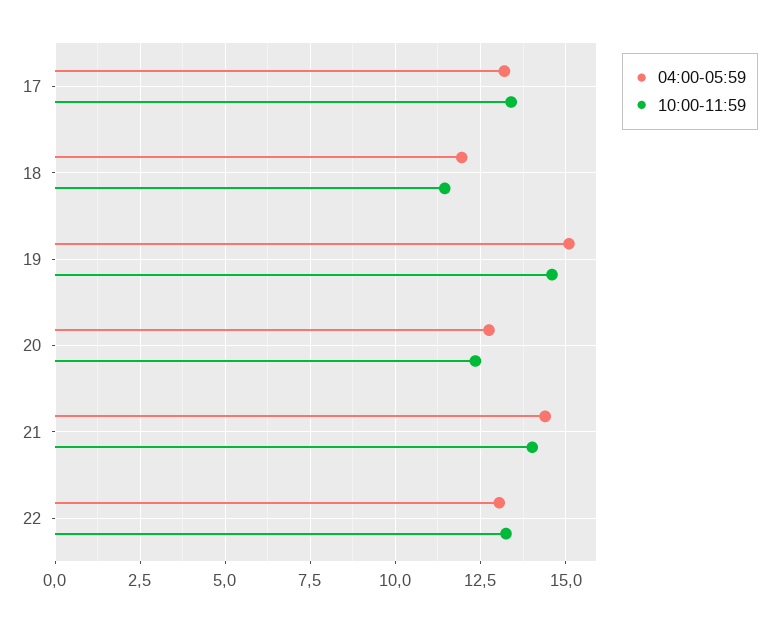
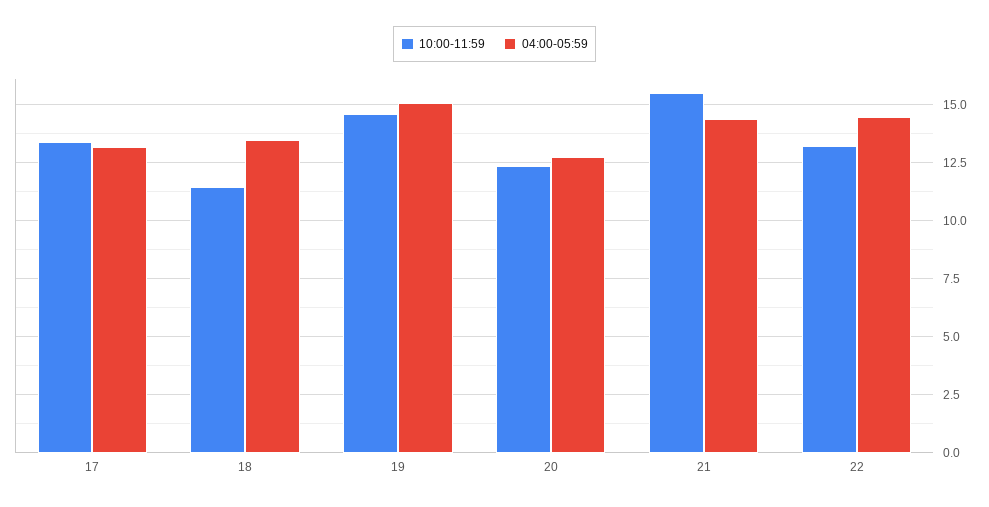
  {
    "04:00-05:59": {
      "17": 13.25,
-     "18": 12,
+     "18": 13.5,
      "19": 15,
      "20": 12.75,
      "21": 14.5,
-     "22": 13
+     "22": 14.5
    },
    "10:00-11:59": {
      "17": 13.5,
      "18": 11.5,
      "19": 14.5,
      "20": 12.25,
-     "21": 14,
+     "21": 15.5,
      "22": 13.25
    }
  }

